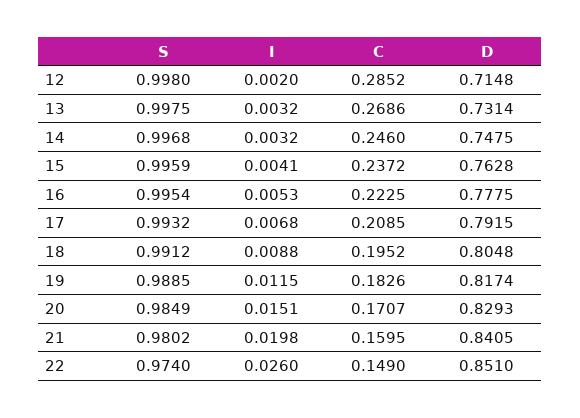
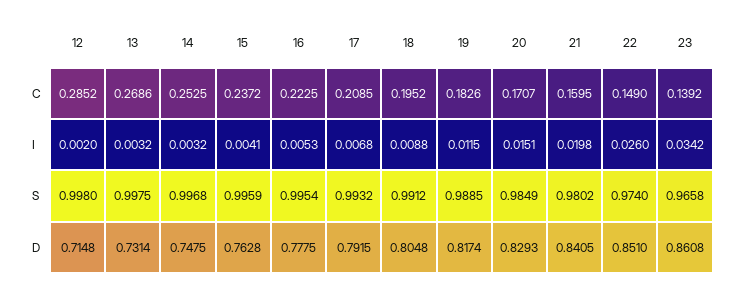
  {
    "S": {
      "12": 0.998,
      "13": 0.9975,
      "14": 0.9968,
      "15": 0.9959,
      "16": 0.9954,
      "17": 0.9932,
      "18": 0.9912,
      "19": 0.9885,
      "20": 0.9849,
      "21": 0.9802,
-     "22": 0.974
+     "22": 0.974,
+     "23": 0.9658
    },
    "I": {
      "12": 0.002,
      "13": 0.0032,
      "14": 0.0032,
      "15": 0.0041,
      "16": 0.0053,
      "17": 0.0068,
      "18": 0.0088,
      "19": 0.0115,
      "20": 0.0151,
      "21": 0.0198,
-     "22": 0.026
+     "22": 0.026,
+     "23": 0.0342
    },
    "C": {
      "12": 0.2852,
      "13": 0.2686,
-     "14": 0.246,
+     "14": 0.2525,
      "15": 0.2372,
      "16": 0.2225,
      "17": 0.2085,
      "18": 0.1952,
      "19": 0.1826,
      "20": 0.1707,
      "21": 0.1595,
-     "22": 0.149
+     "22": 0.149,
+     "23": 0.1392
    },
    "D": {
      "12": 0.7148,
      "13": 0.7314,
      "14": 0.7475,
      "15": 0.7628,
      "16": 0.7775,
      "17": 0.7915,
      "18": 0.8048,
      "19": 0.8174,
      "20": 0.8293,
      "21": 0.8405,
-     "22": 0.851
+     "22": 0.851,
+     "23": 0.8608
    }
  }

